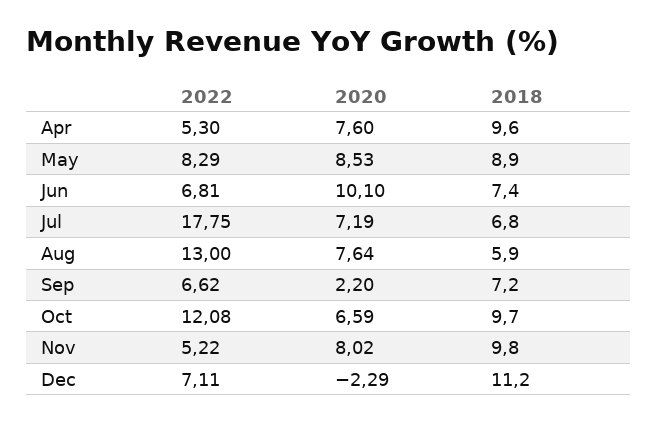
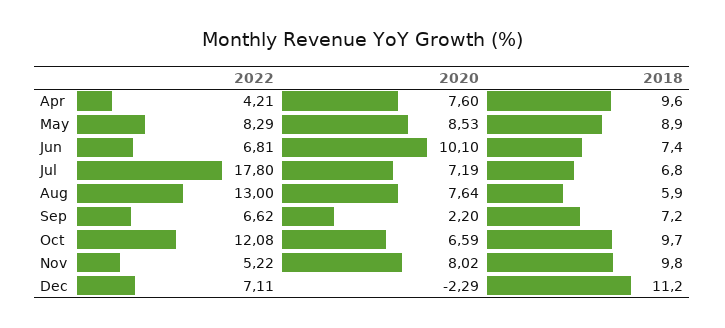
  {
    "2022": {
-     "Apr": 5.3,
+     "Apr": 4.21,
      "May": 8.29,
      "Jun": 6.81,
-     "Jul": 17.75,
+     "Jul": 17.8,
      "Aug": 13,
      "Sep": 6.62,
      "Oct": 12.08,
      "Nov": 5.22,
      "Dec": 7.11
    },
    "2020": {
      "Apr": 7.6,
      "May": 8.53,
      "Jun": 10.1,
      "Jul": 7.19,
      "Aug": 7.64,
      "Sep": 2.2,
      "Oct": 6.59,
      "Nov": 8.02,
      "Dec": -2.29
    },
    "2018": {
      "Apr": 9.6,
      "May": 8.9,
      "Jun": 7.4,
      "Jul": 6.8,
      "Aug": 5.9,
      "Sep": 7.2,
      "Oct": 9.7,
      "Nov": 9.8,
      "Dec": 11.2
    }
  }

